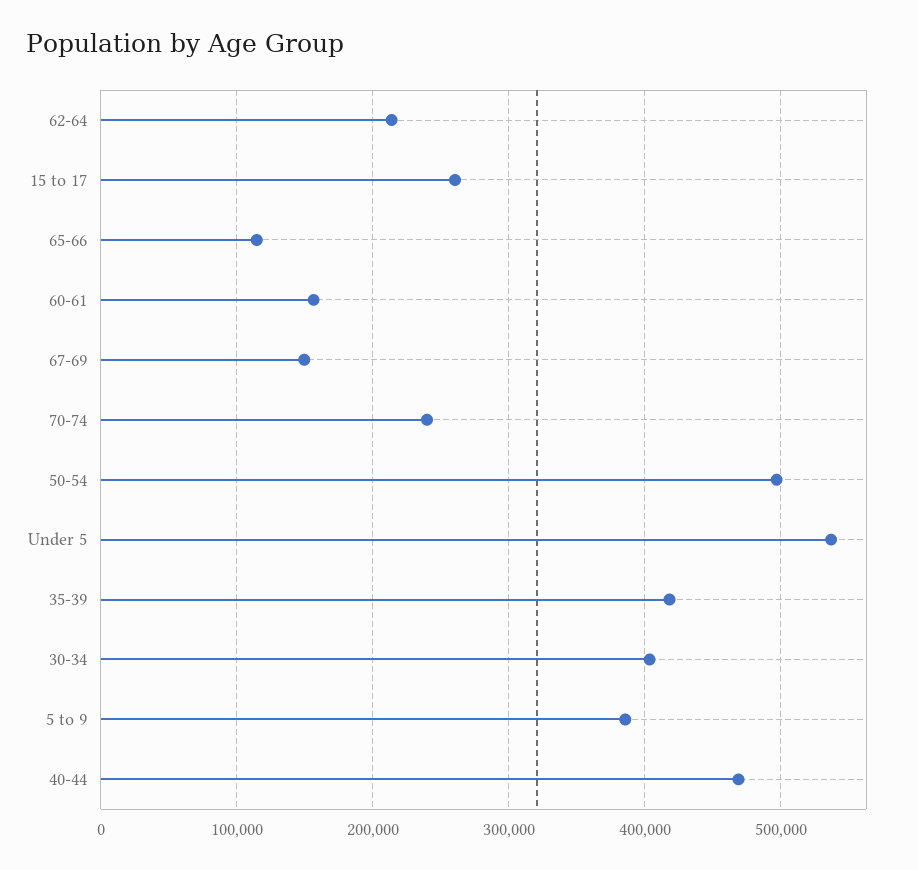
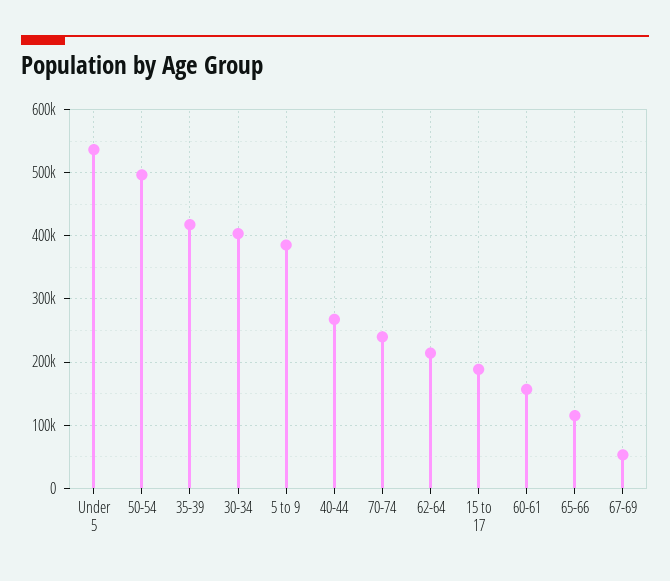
  {
    "62-64": 210000,
-   "15 to 17": 260000,
+   "15 to 17": 190000,
    "65-66": 110000,
    "60-61": 160000,
-   "67-69": 150000,
+   "67-69": 50000,
    "70-74": 240000,
    "50-54": 500000,
    "Under 5": 540000,
    "35-39": 420000,
    "30-34": 400000,
    "5 to 9": 390000,
-   "40-44": 470000
+   "40-44": 270000
  }

